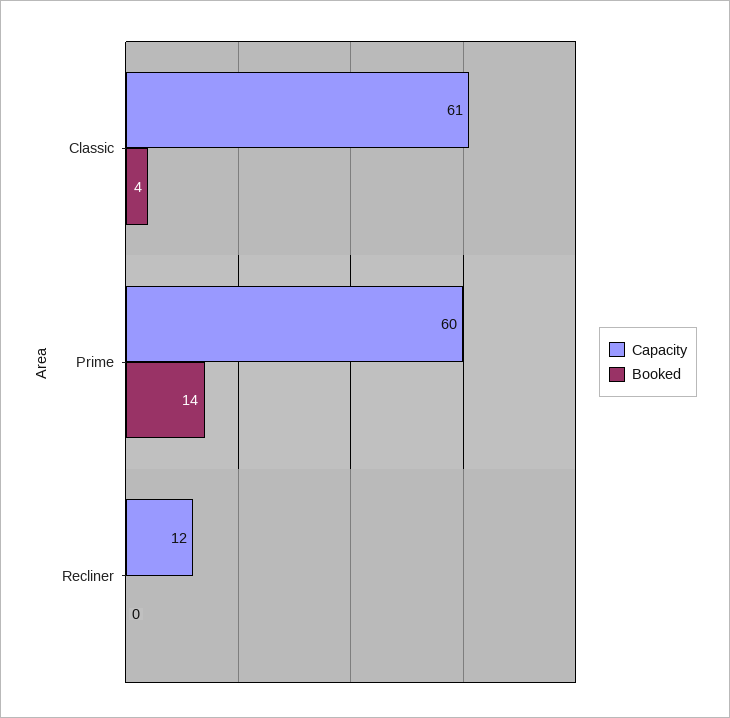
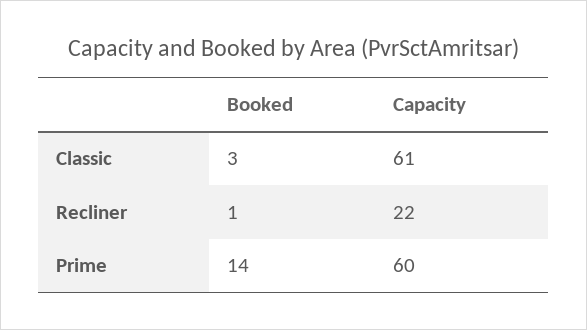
  {
    "Capacity": {
      "Classic": 61,
      "Prime": 60,
-     "Recliner": 12
+     "Recliner": 22
    },
    "Booked": {
-     "Classic": 4,
+     "Classic": 3,
      "Prime": 14,
-     "Recliner": 0
+     "Recliner": 1
    }
  }

